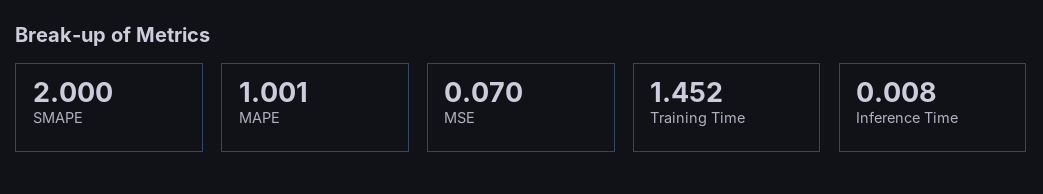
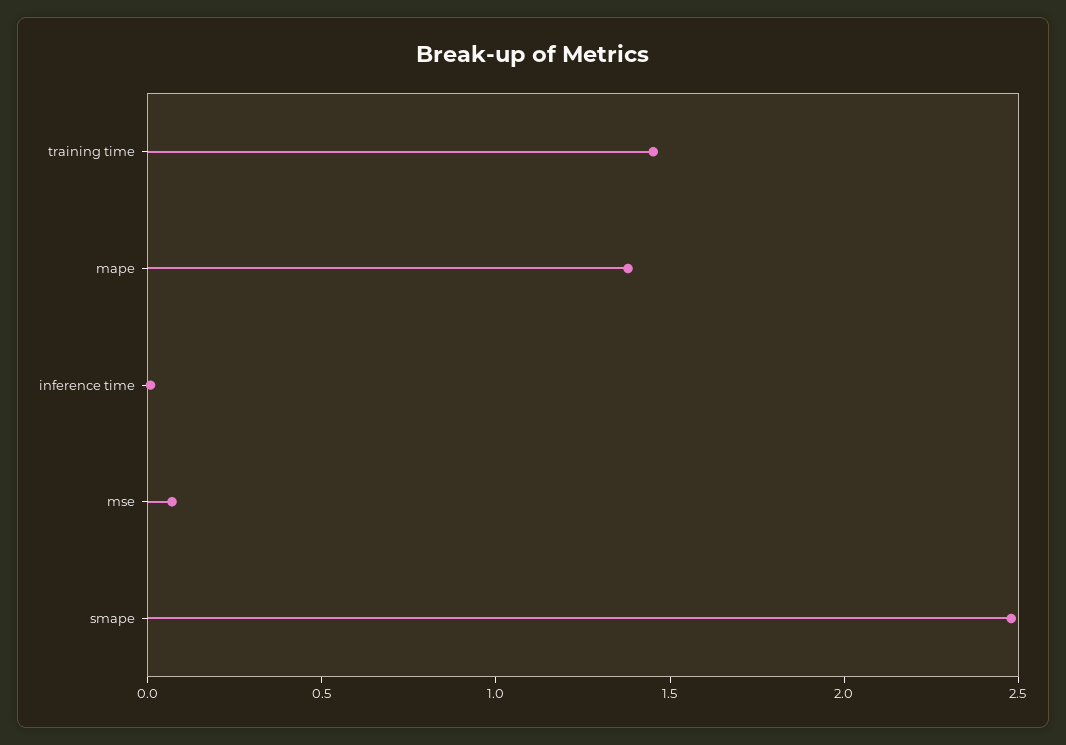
  {
-   "SMAPE": 2,
+   "SMAPE": 2.5,
-   "MAPE": 1.001,
+   "MAPE": 1.4,
    "MSE": 0.07,
    "Training Time": 1.452,
    "Inference Time": 0.008
  }

